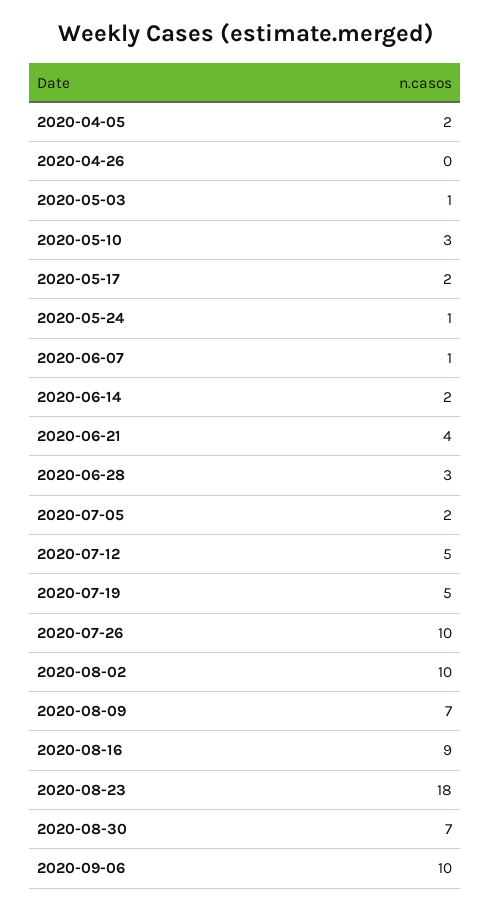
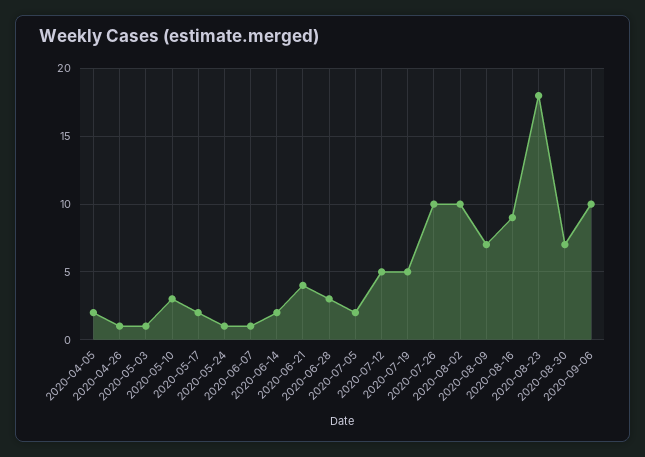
  {
    "2020-04-05": 2,
-   "2020-04-26": 0,
+   "2020-04-26": 1,
    "2020-05-03": 1,
    "2020-05-10": 3,
    "2020-05-17": 2,
    "2020-05-24": 1,
    "2020-06-07": 1,
    "2020-06-14": 2,
    "2020-06-21": 4,
    "2020-06-28": 3,
    "2020-07-05": 2,
    "2020-07-12": 5,
    "2020-07-19": 5,
    "2020-07-26": 10,
    "2020-08-02": 10,
    "2020-08-09": 7,
    "2020-08-16": 9,
    "2020-08-23": 18,
    "2020-08-30": 7,
    "2020-09-06": 10
  }

